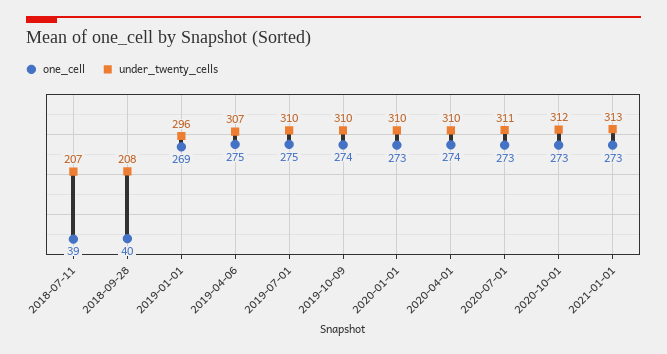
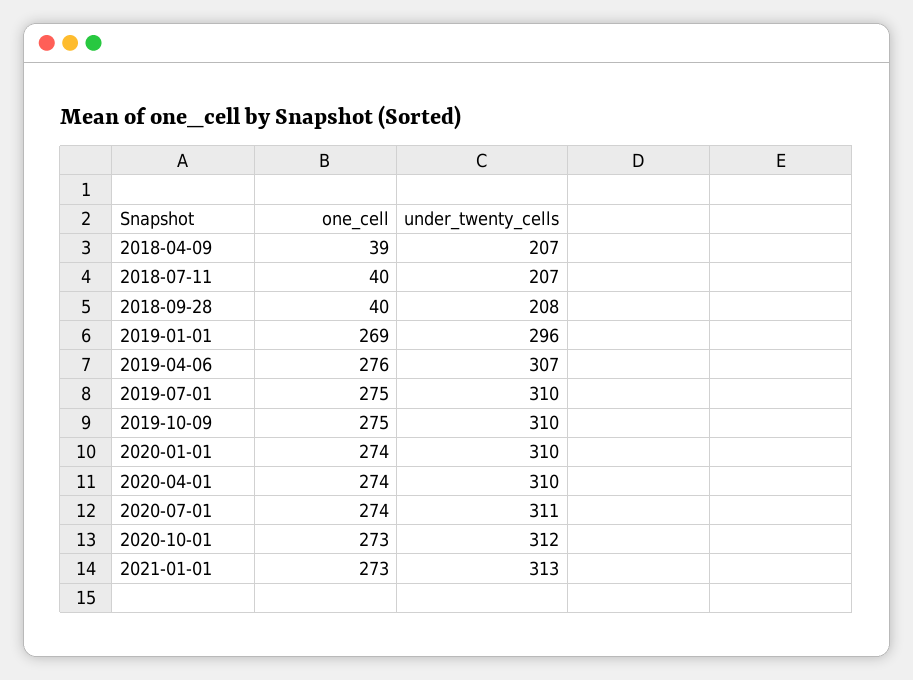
  {
    "one_cell": {
-     "2018-07-11": 39,
+     "2018-07-11": 40,
      "2018-09-28": 40,
      "2019-01-01": 269,
-     "2019-04-06": 275,
+     "2019-04-06": 276,
      "2019-07-01": 275,
-     "2019-10-09": 274,
+     "2019-10-09": 275,
-     "2020-01-01": 273,
+     "2020-01-01": 274,
      "2020-04-01": 274,
-     "2020-07-01": 273,
+     "2020-07-01": 274,
      "2020-10-01": 273,
-     "2021-01-01": 273
+     "2021-01-01": 273,
+     "2018-04-09": 39
    },
    "under_twenty_cells": {
      "2018-07-11": 207,
      "2018-09-28": 208,
      "2019-01-01": 296,
      "2019-04-06": 307,
      "2019-07-01": 310,
      "2019-10-09": 310,
      "2020-01-01": 310,
      "2020-04-01": 310,
      "2020-07-01": 311,
      "2020-10-01": 312,
-     "2021-01-01": 313
+     "2021-01-01": 313,
+     "2018-04-09": 207
    }
  }

